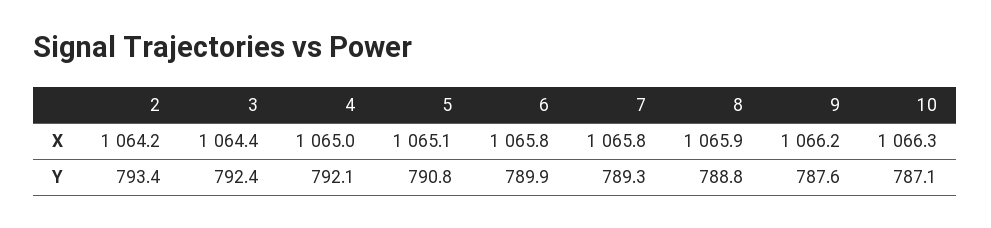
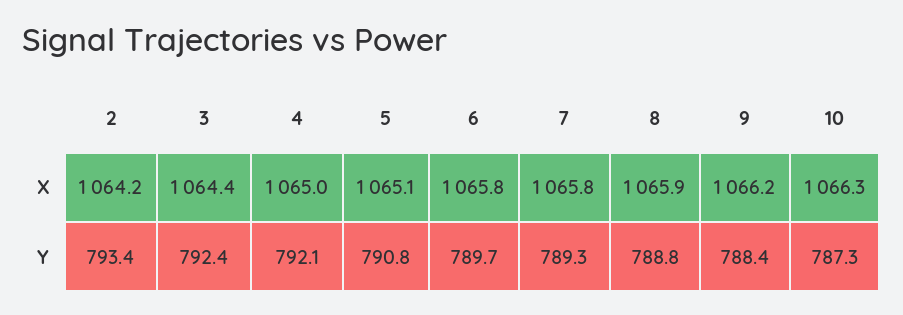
  {
    "2": {
      "X": 1064.2,
      "Y": 793.4
    },
    "3": {
      "X": 1064.4,
      "Y": 792.4
    },
    "4": {
      "X": 1065,
      "Y": 792.1
    },
    "5": {
      "X": 1065.1,
      "Y": 790.8
    },
    "6": {
      "X": 1065.8,
-     "Y": 789.9
+     "Y": 789.7
    },
    "7": {
      "X": 1065.8,
      "Y": 789.3
    },
    "8": {
      "X": 1065.9,
      "Y": 788.8
    },
    "9": {
      "X": 1066.2,
-     "Y": 787.6
+     "Y": 788.4
    },
    "10": {
      "X": 1066.3,
-     "Y": 787.1
+     "Y": 787.3
    }
  }

